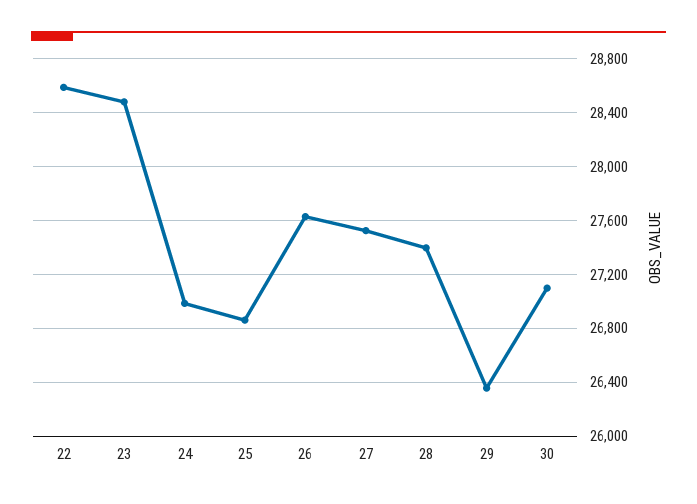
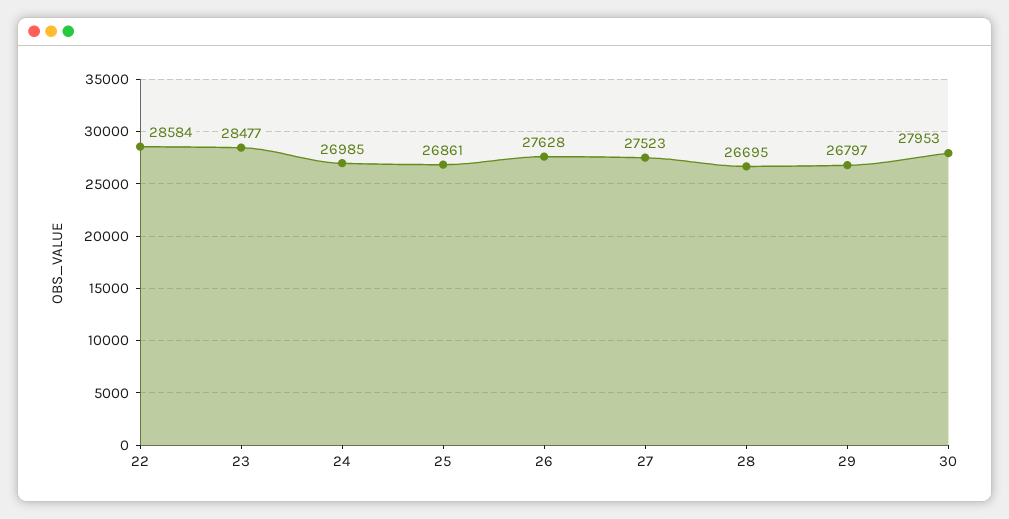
  {
    "22": 28584,
    "23": 28477,
    "24": 26985,
    "25": 26861,
    "26": 27628,
    "27": 27523,
-   "28": 27400,
+   "28": 26695,
-   "29": 26350,
+   "29": 26797,
-   "30": 27100
+   "30": 27953
  }

